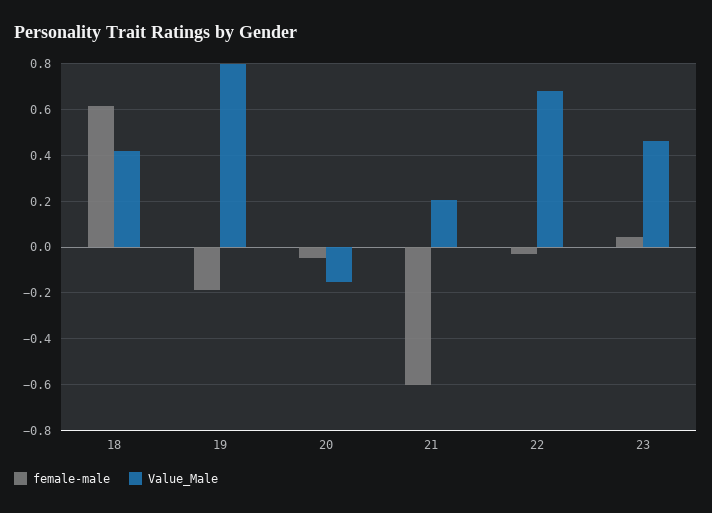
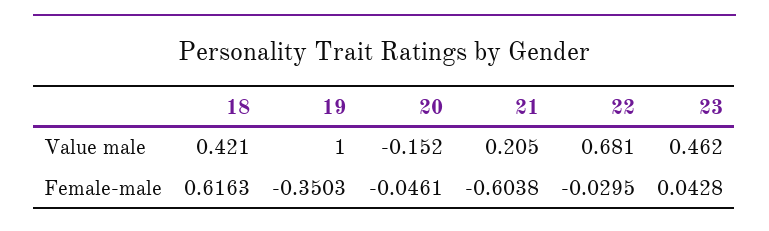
  {
    "female-male": {
      "18": 0.6163,
-     "19": -0.2,
+     "19": -0.3503,
      "20": -0.0461,
      "21": -0.6038,
      "22": -0.0295,
      "23": 0.0428
    },
    "Value_Male": {
      "18": 0.421,
-     "19": 0.8,
+     "19": 1,
      "20": -0.152,
      "21": 0.205,
      "22": 0.681,
      "23": 0.462
    }
  }

